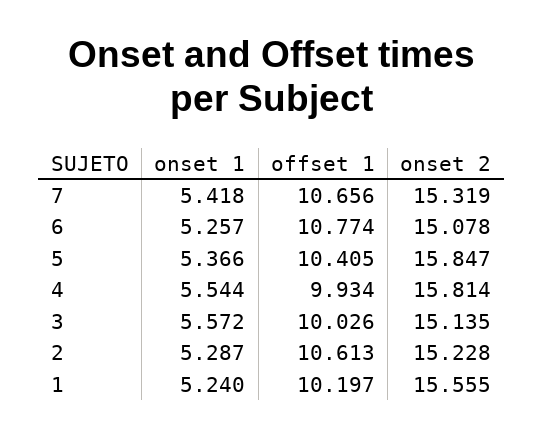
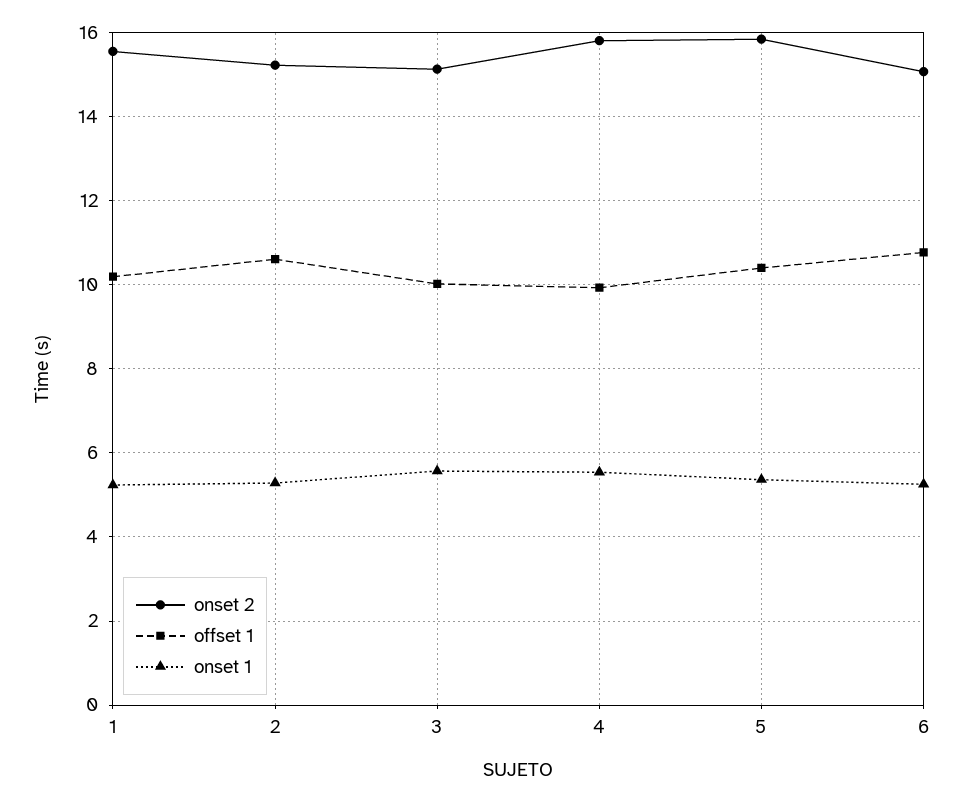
  {
    "onset 1": {
-     "7": 5.418,
      "6": 5.257,
      "5": 5.366,
      "4": 5.544,
      "3": 5.572,
      "2": 5.287,
      "1": 5.24
    },
    "offset 1": {
-     "7": 10.656,
      "6": 10.774,
      "5": 10.405,
      "4": 9.934,
      "3": 10.026,
      "2": 10.613,
      "1": 10.197
    },
    "onset 2": {
-     "7": 15.319,
      "6": 15.078,
      "5": 15.847,
      "4": 15.814,
      "3": 15.135,
      "2": 15.228,
      "1": 15.555
    }
  }

